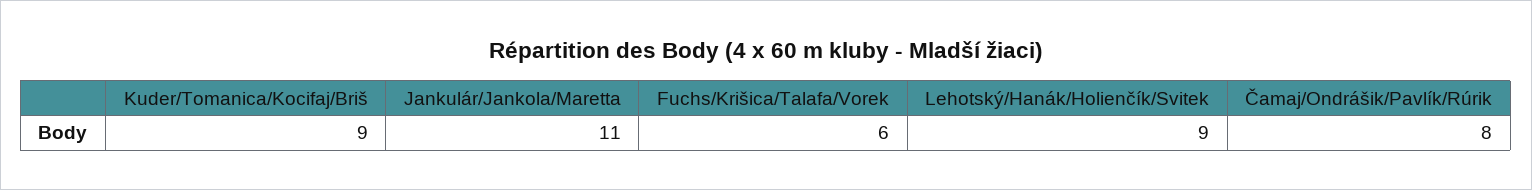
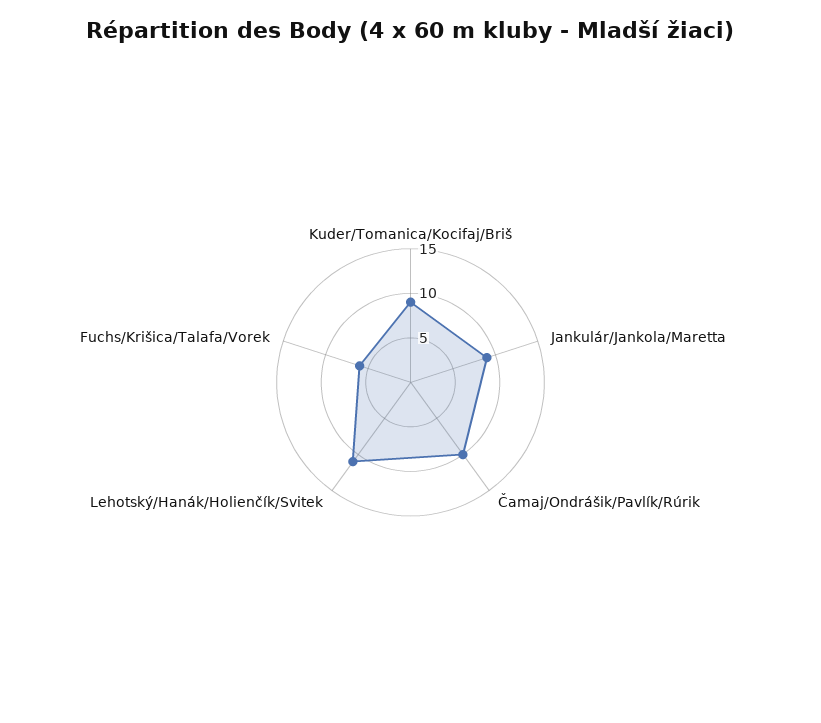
  {
    "Kuder/Tomanica/Kocifaj/Briš": 9,
-   "Jankulár/Jankola/Maretta": 11,
+   "Jankulár/Jankola/Maretta": 9,
    "Fuchs/Krišica/Talafa/Vorek": 6,
-   "Lehotský/Hanák/Holienčík/Svitek": 9,
+   "Lehotský/Hanák/Holienčík/Svitek": 11,
-   "Čamaj/Ondrášik/Pavlík/Rúrik": 8
+   "Čamaj/Ondrášik/Pavlík/Rúrik": 10
  }

